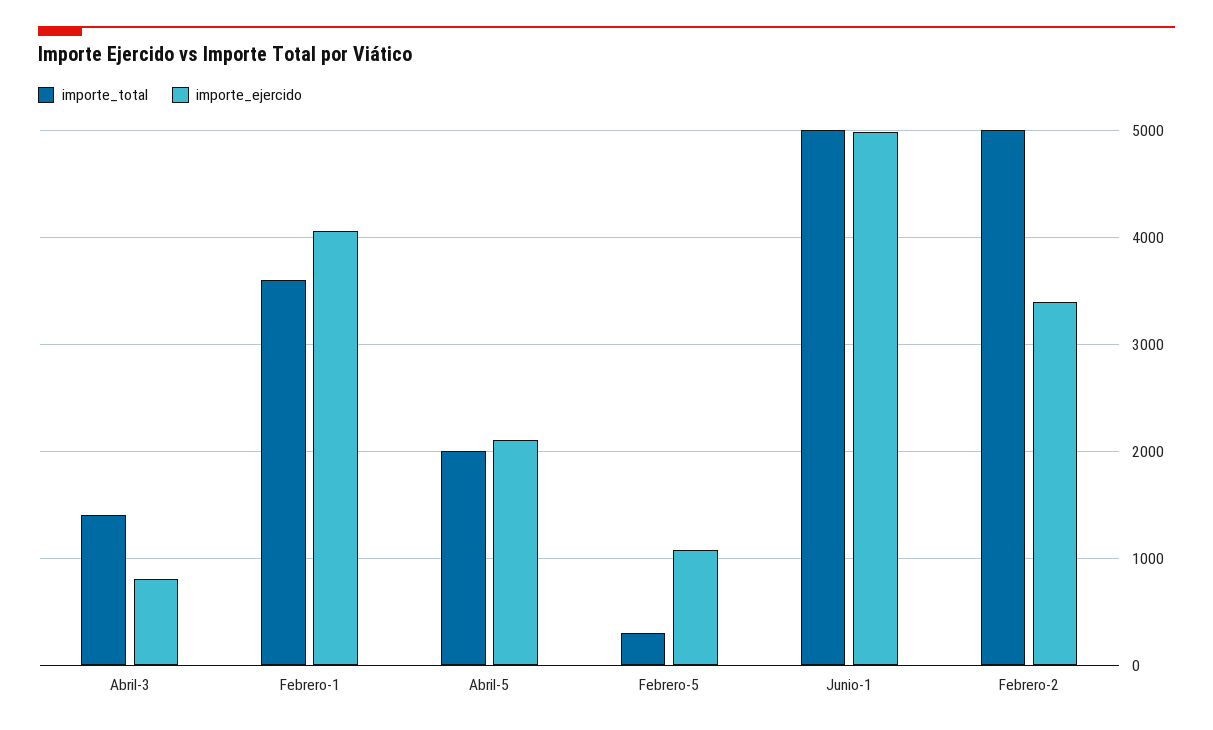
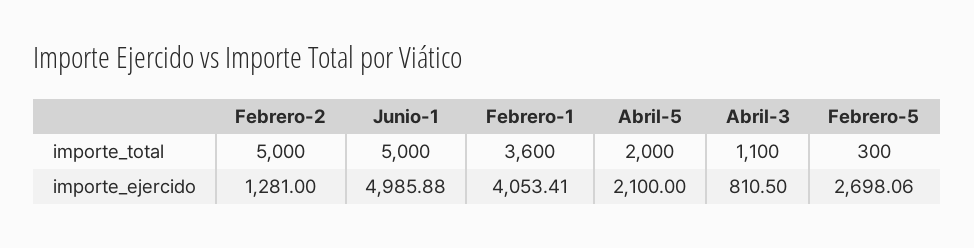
  {
    "importe_total": {
-     "Abril-3": 1400,
+     "Abril-3": 1100,
      "Febrero-1": 3600,
      "Abril-5": 2000,
      "Febrero-5": 300,
      "Junio-1": 5000,
      "Febrero-2": 5000
    },
    "importe_ejercido": {
      "Abril-3": 810.5,
      "Febrero-1": 4053.41,
      "Abril-5": 2100,
-     "Febrero-5": 1100,
+     "Febrero-5": 2698.06,
      "Junio-1": 4985.88,
-     "Febrero-2": 3400
+     "Febrero-2": 1281
    }
  }

